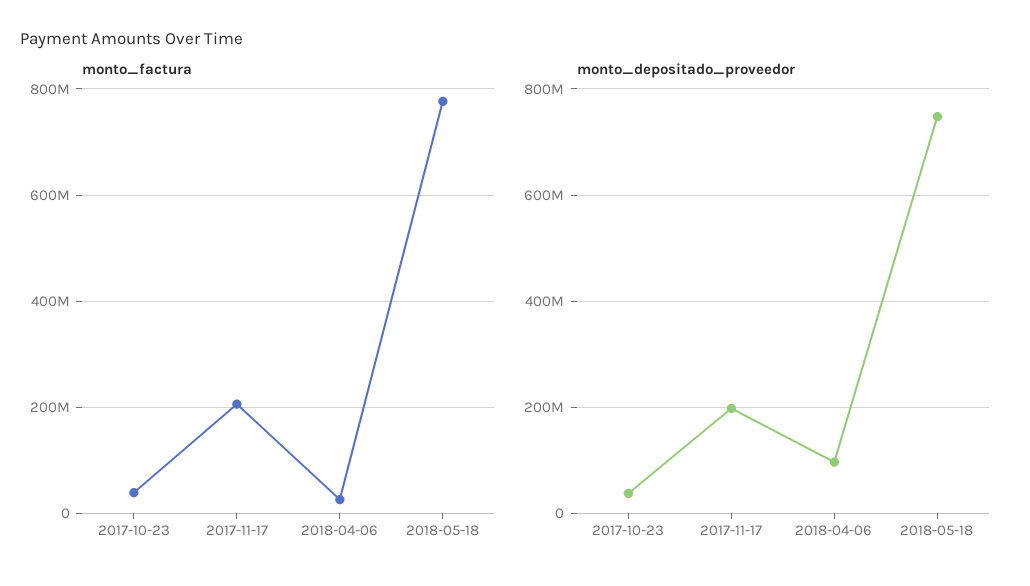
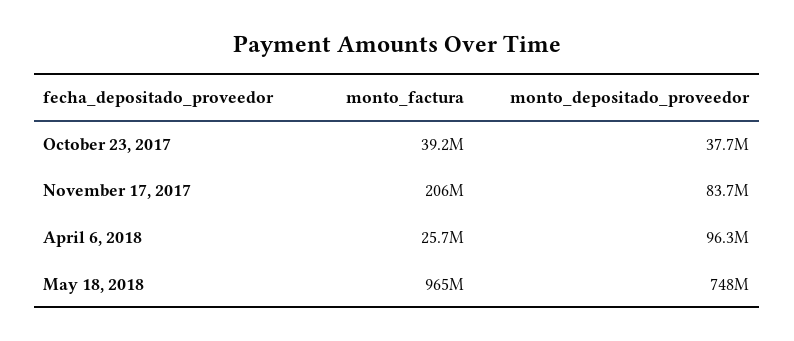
  {
    "monto_factura": {
      "2017-10-23": 39200000,
      "2017-11-17": 206000000,
      "2018-04-06": 25700000,
-     "2018-05-18": 780000000
+     "2018-05-18": 965000000
    },
    "monto_depositado_proveedor": {
      "2017-10-23": 37700000,
-     "2017-11-17": 200000000,
+     "2017-11-17": 83700000,
      "2018-04-06": 96300000,
      "2018-05-18": 748000000
    }
  }

